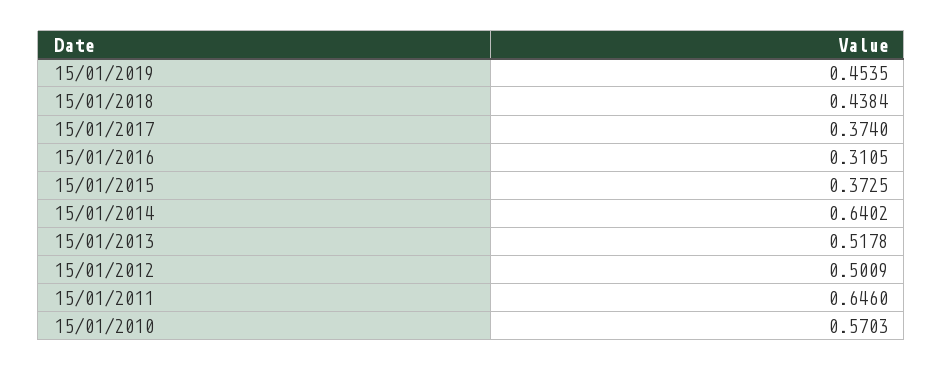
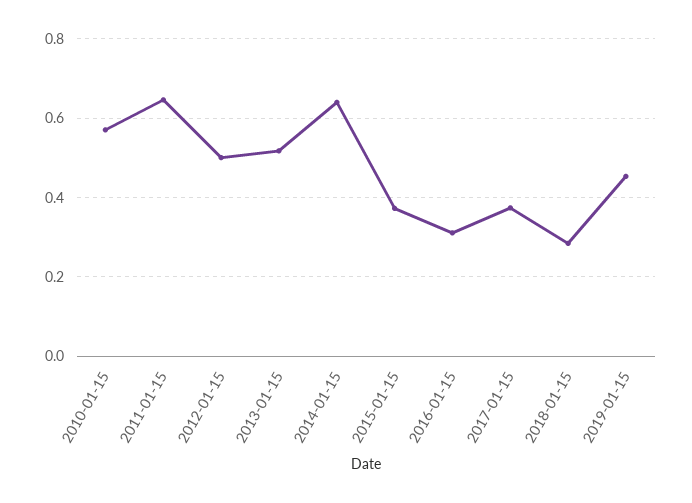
  {
    "15/01/2019": 0.4535,
-   "15/01/2018": 0.4384,
+   "15/01/2018": 0.28,
    "15/01/2017": 0.374,
    "15/01/2016": 0.3105,
    "15/01/2015": 0.3725,
    "15/01/2014": 0.6402,
    "15/01/2013": 0.5178,
    "15/01/2012": 0.5009,
    "15/01/2011": 0.646,
    "15/01/2010": 0.5703
  }

